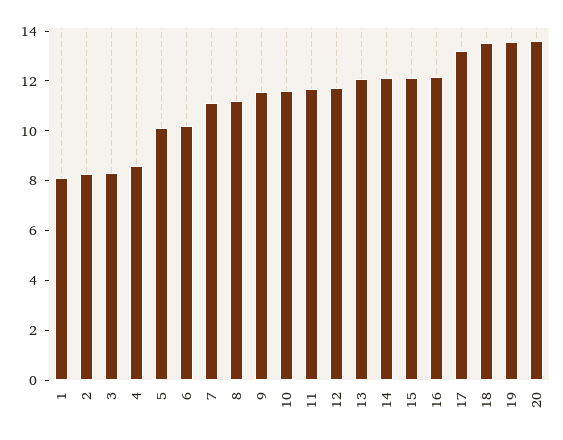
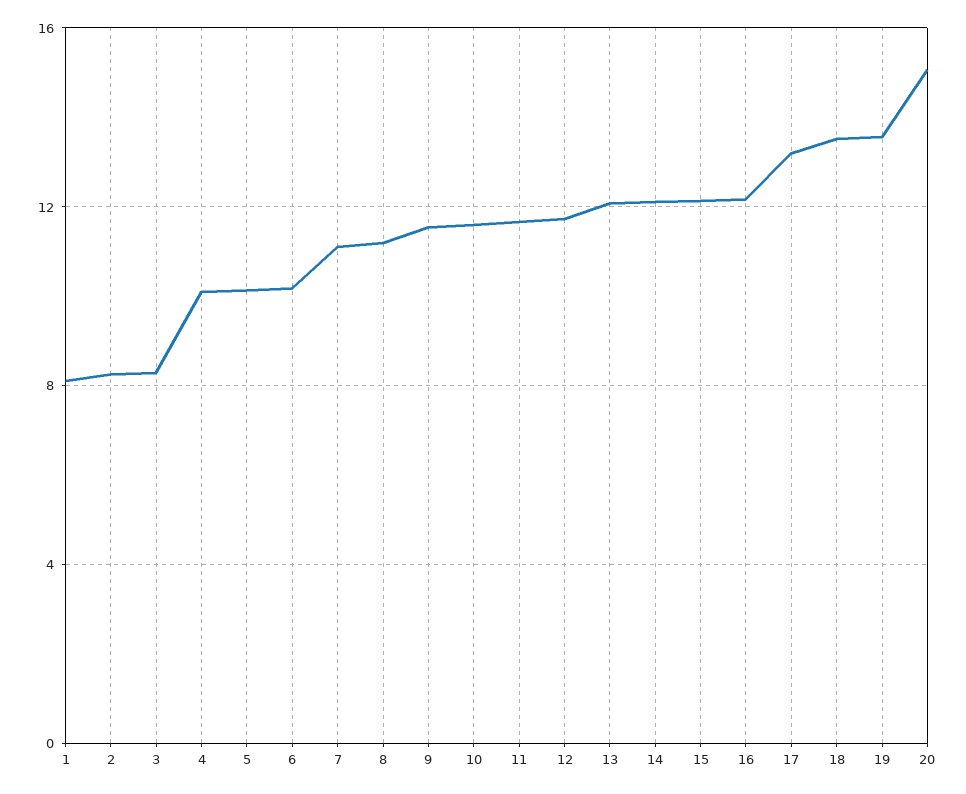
  {
    "1": 8,
    "2": 8.5,
    "3": 8.5,
-   "4": 8.5,
+   "4": 10,
    "5": 10,
    "6": 10,
    "7": 11,
    "8": 11,
    "9": 11.5,
    "10": 11.5,
    "11": 11.5,
    "12": 11.5,
    "13": 12,
    "14": 12,
    "15": 12,
    "16": 12,
    "17": 13,
    "18": 13.5,
    "19": 13.5,
-   "20": 13.5
+   "20": 15
  }

